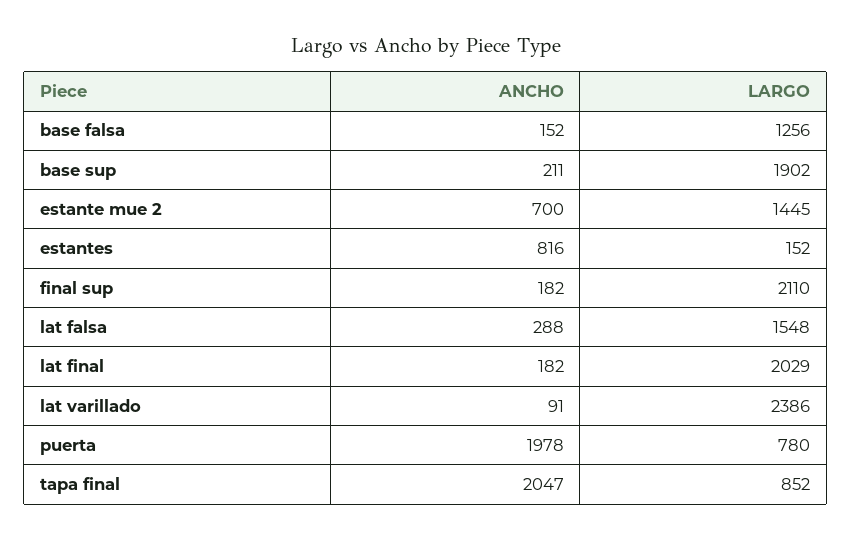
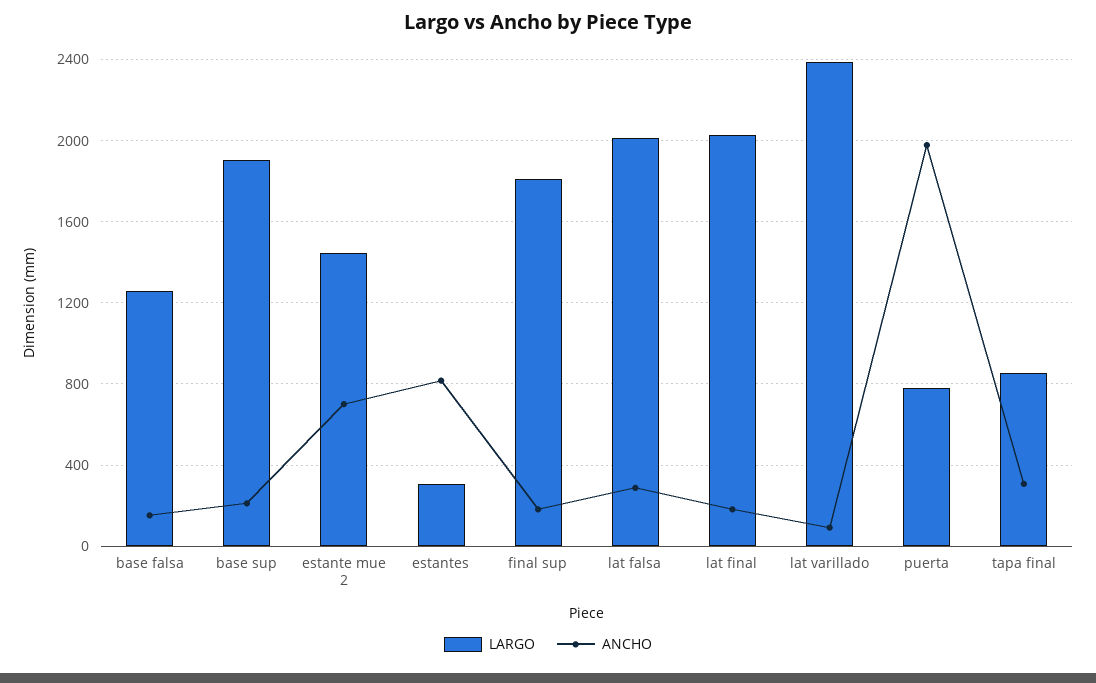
  {
    "ANCHO": {
      "base falsa": 152,
      "base sup": 211,
      "estante mue 2": 700,
      "estantes": 816,
      "final sup": 182,
      "lat falsa": 288,
      "lat final": 182,
      "lat varillado": 91,
      "puerta": 1978,
-     "tapa final": 2047
+     "tapa final": 300
    },
    "LARGO": {
      "base falsa": 1256,
      "base sup": 1902,
      "estante mue 2": 1445,
-     "estantes": 152,
+     "estantes": 300,
-     "final sup": 2110,
+     "final sup": 1800,
-     "lat falsa": 1548,
+     "lat falsa": 2000,
      "lat final": 2029,
      "lat varillado": 2386,
      "puerta": 780,
      "tapa final": 852
    }
  }

